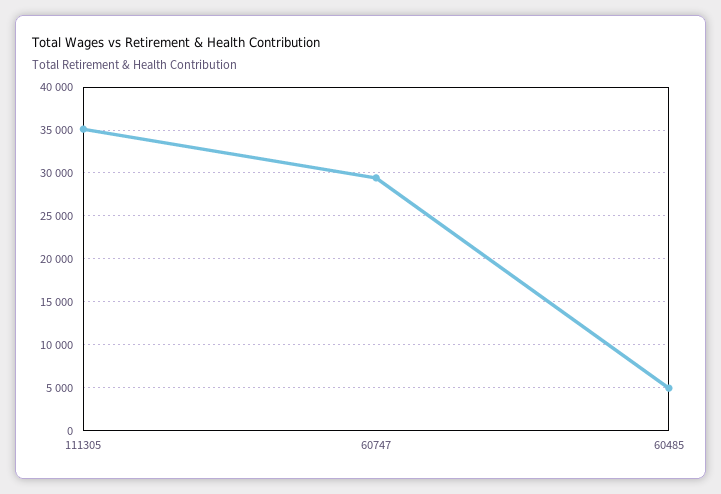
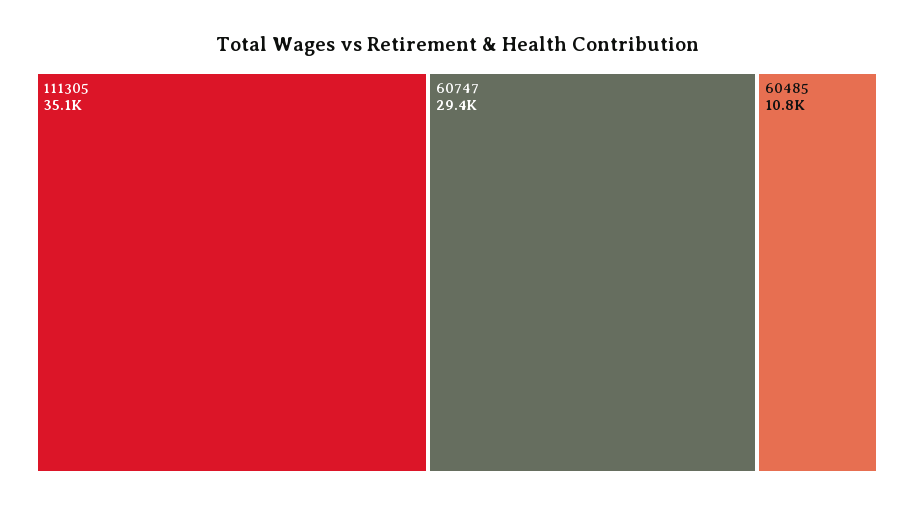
  {
    "111305": 35100,
    "60747": 29400,
-   "60485": 5000
+   "60485": 10800
  }

